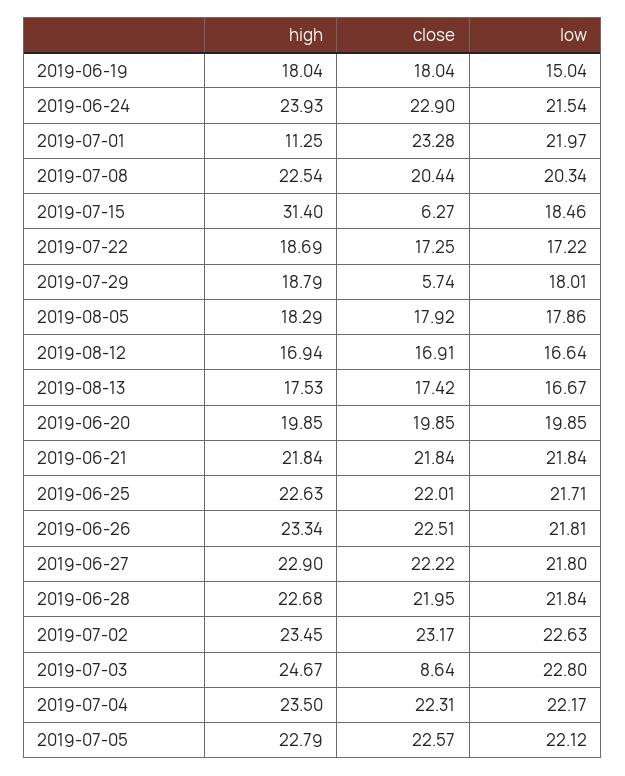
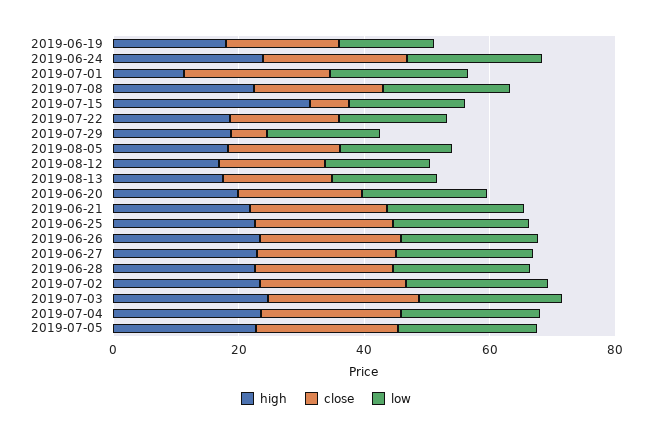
  {
    "high": {
      "2019-06-19": 18.04,
      "2019-06-24": 23.93,
      "2019-07-01": 11.25,
      "2019-07-08": 22.54,
      "2019-07-15": 31.4,
      "2019-07-22": 18.69,
      "2019-07-29": 18.79,
      "2019-08-05": 18.29,
      "2019-08-12": 16.94,
      "2019-08-13": 17.53,
      "2019-06-20": 19.85,
      "2019-06-21": 21.84,
      "2019-06-25": 22.63,
      "2019-06-26": 23.34,
      "2019-06-27": 22.9,
      "2019-06-28": 22.68,
      "2019-07-02": 23.45,
      "2019-07-03": 24.67,
      "2019-07-04": 23.5,
      "2019-07-05": 22.79
    },
    "close": {
      "2019-06-19": 18.04,
      "2019-06-24": 22.9,
      "2019-07-01": 23.28,
      "2019-07-08": 20.44,
      "2019-07-15": 6.27,
      "2019-07-22": 17.25,
      "2019-07-29": 5.74,
      "2019-08-05": 17.92,
      "2019-08-12": 16.91,
      "2019-08-13": 17.42,
      "2019-06-20": 19.85,
      "2019-06-21": 21.84,
      "2019-06-25": 22.01,
      "2019-06-26": 22.51,
      "2019-06-27": 22.22,
      "2019-06-28": 21.95,
      "2019-07-02": 23.17,
-     "2019-07-03": 8.64,
+     "2019-07-03": 25,
      "2019-07-04": 22.31,
      "2019-07-05": 22.57
    },
    "low": {
      "2019-06-19": 15.04,
      "2019-06-24": 21.54,
      "2019-07-01": 21.97,
      "2019-07-08": 20.34,
      "2019-07-15": 18.46,
      "2019-07-22": 17.22,
      "2019-07-29": 18.01,
      "2019-08-05": 17.86,
      "2019-08-12": 16.64,
      "2019-08-13": 16.67,
      "2019-06-20": 19.85,
      "2019-06-21": 21.84,
      "2019-06-25": 21.71,
      "2019-06-26": 21.81,
      "2019-06-27": 21.8,
      "2019-06-28": 21.84,
      "2019-07-02": 22.63,
      "2019-07-03": 22.8,
      "2019-07-04": 22.17,
      "2019-07-05": 22.12
    }
  }

